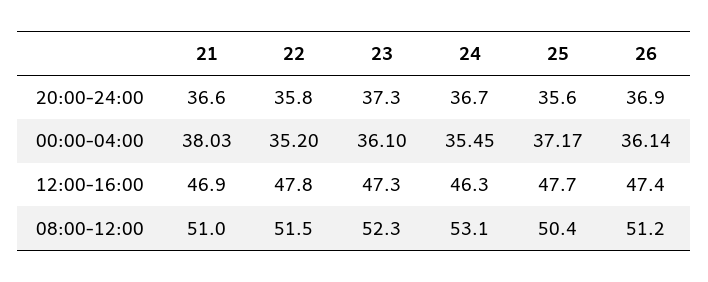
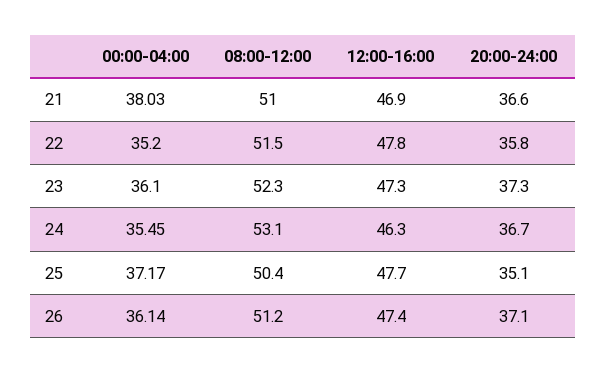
  {
    "21": {
      "20:00-24:00": 36.6,
      "00:00-04:00": 38.03,
      "12:00-16:00": 46.9,
      "08:00-12:00": 51
    },
    "22": {
      "20:00-24:00": 35.8,
      "00:00-04:00": 35.2,
      "12:00-16:00": 47.8,
      "08:00-12:00": 51.5
    },
    "23": {
      "20:00-24:00": 37.3,
      "00:00-04:00": 36.1,
      "12:00-16:00": 47.3,
      "08:00-12:00": 52.3
    },
    "24": {
      "20:00-24:00": 36.7,
      "00:00-04:00": 35.45,
      "12:00-16:00": 46.3,
      "08:00-12:00": 53.1
    },
    "25": {
-     "20:00-24:00": 35.6,
+     "20:00-24:00": 35.1,
      "00:00-04:00": 37.17,
      "12:00-16:00": 47.7,
      "08:00-12:00": 50.4
    },
    "26": {
-     "20:00-24:00": 36.9,
+     "20:00-24:00": 37.1,
      "00:00-04:00": 36.14,
      "12:00-16:00": 47.4,
      "08:00-12:00": 51.2
    }
  }

